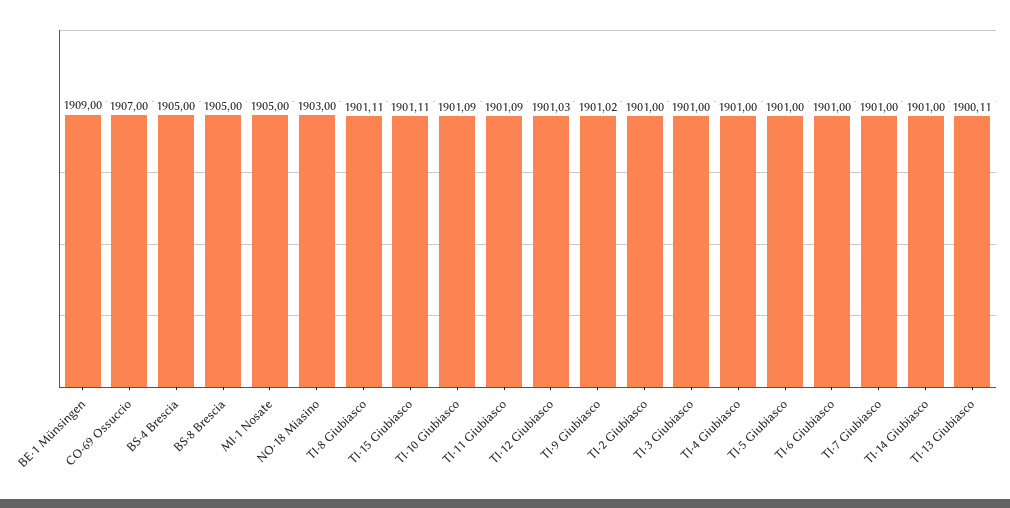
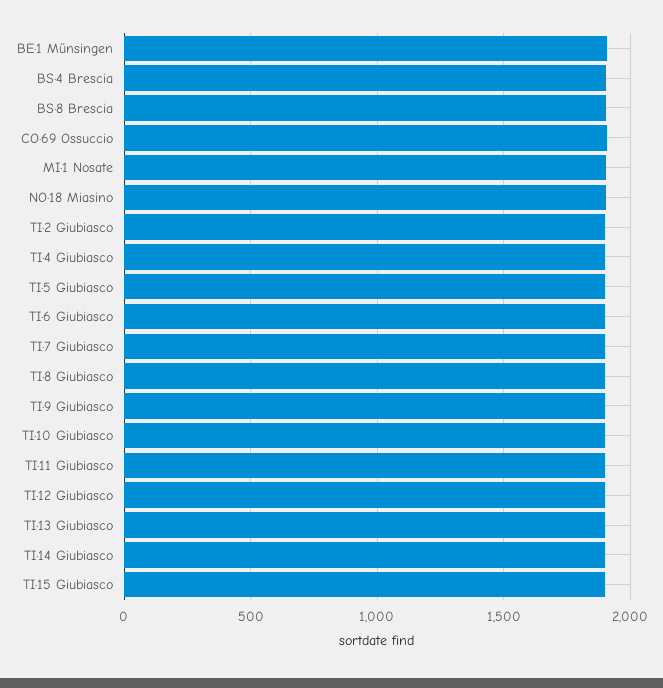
  {
    "BE·1 Münsingen": 1909,
    "CO·69 Ossuccio": 1907,
    "BS·4 Brescia": 1905,
    "BS·8 Brescia": 1905,
    "MI·1 Nosate": 1905,
    "NO·18 Miasino": 1903,
    "TI·8 Giubiasco": 1901.11,
    "TI·15 Giubiasco": 1901.11,
    "TI·10 Giubiasco": 1901.09,
    "TI·11 Giubiasco": 1901.09,
    "TI·12 Giubiasco": 1901.03,
    "TI·9 Giubiasco": 1901.02,
    "TI·2 Giubiasco": 1901,
-   "TI·3 Giubiasco": 1901,
    "TI·4 Giubiasco": 1901,
    "TI·5 Giubiasco": 1901,
    "TI·6 Giubiasco": 1901,
    "TI·7 Giubiasco": 1901,
    "TI·14 Giubiasco": 1901,
    "TI·13 Giubiasco": 1900.11
  }

